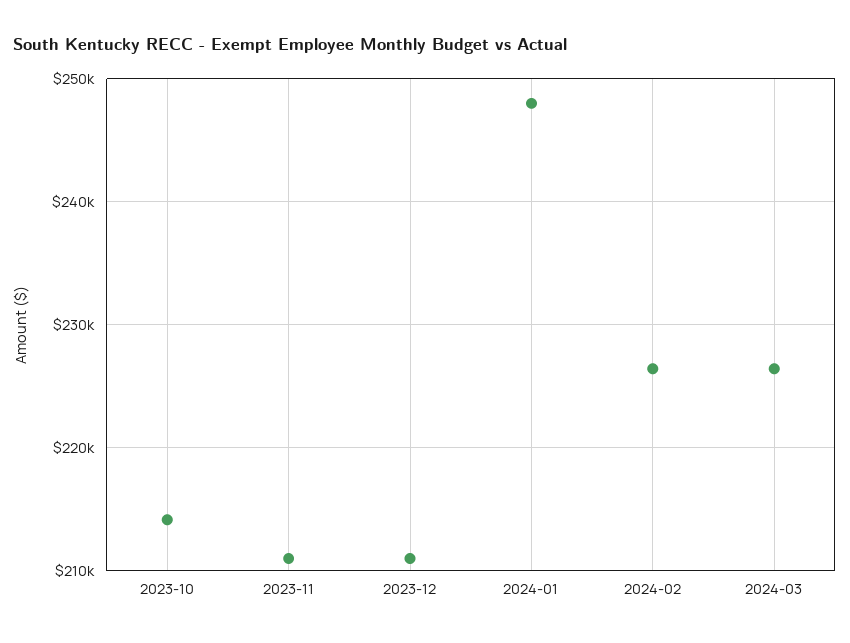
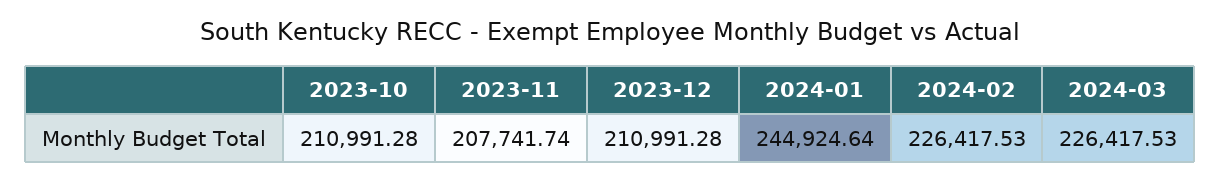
  {
-   "2023-10": 214000,
+   "2023-10": 210991.28,
-   "2023-11": 211000,
+   "2023-11": 207741.74,
    "2023-12": 210991.28,
-   "2024-01": 248000,
+   "2024-01": 244924.64,
    "2024-02": 226417.53,
    "2024-03": 226417.53
  }

